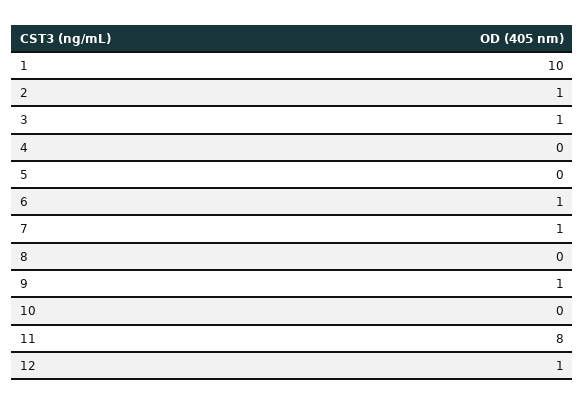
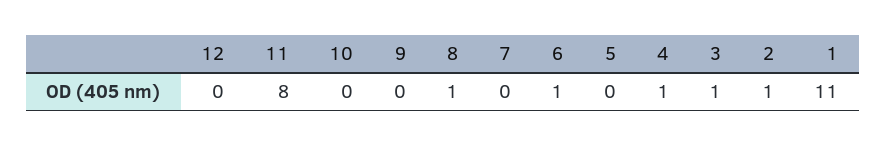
  {
-   "1": 10,
+   "1": 11,
    "2": 1,
    "3": 1,
-   "4": 0,
+   "4": 1,
    "5": 0,
    "6": 1,
-   "7": 1,
+   "7": 0,
-   "8": 0,
+   "8": 1,
-   "9": 1,
+   "9": 0,
    "10": 0,
    "11": 8,
-   "12": 1
+   "12": 0
  }

